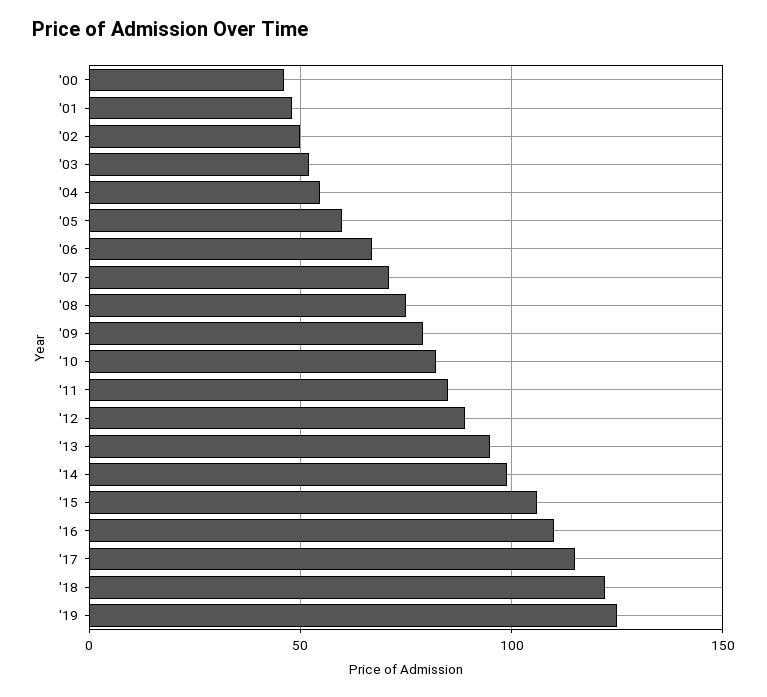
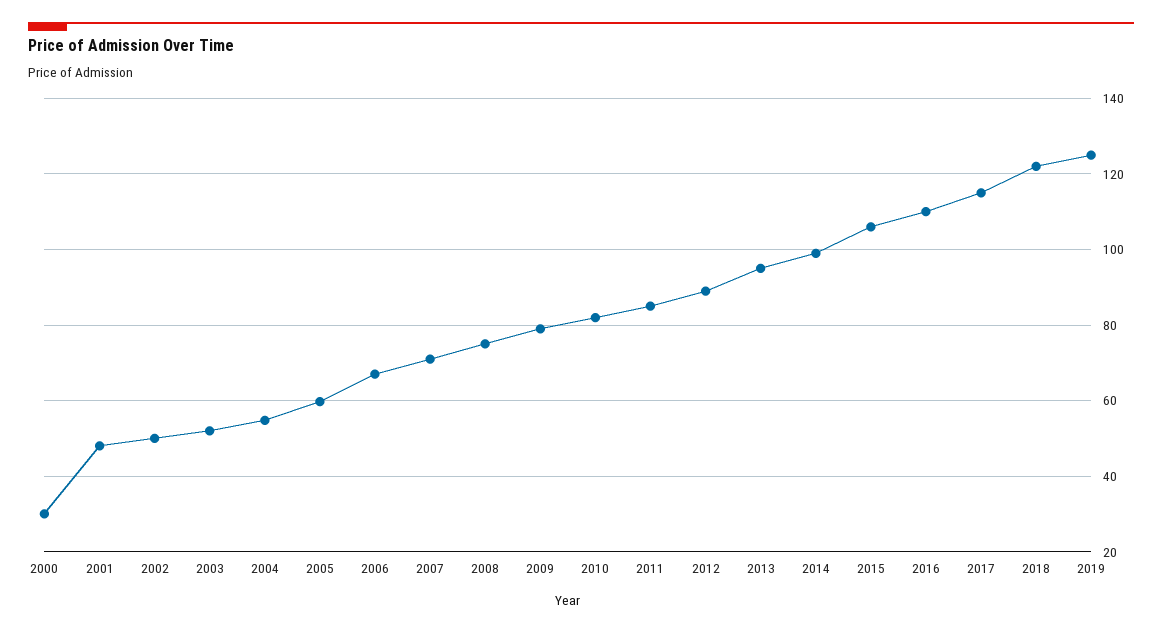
  {
-   "'00": 45,
+   "'00": 30,
    "'01": 48,
    "'02": 50,
    "'03": 52,
    "'04": 54,
    "'05": 60,
    "'06": 68,
    "'07": 72,
    "'08": 76,
    "'09": 80,
    "'10": 82,
    "'11": 86,
    "'12": 90,
    "'13": 96,
    "'14": 100,
    "'15": 106,
    "'16": 110,
    "'17": 116,
    "'18": 122,
    "'19": 126
  }

